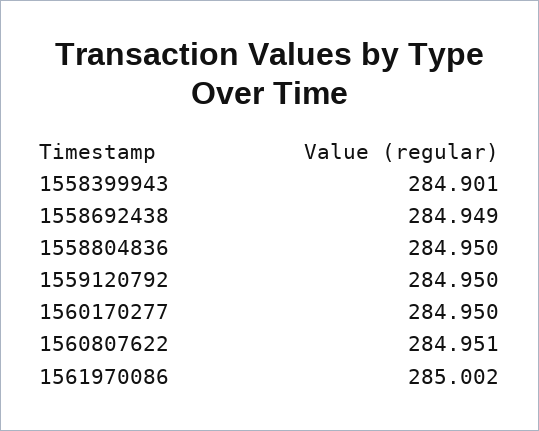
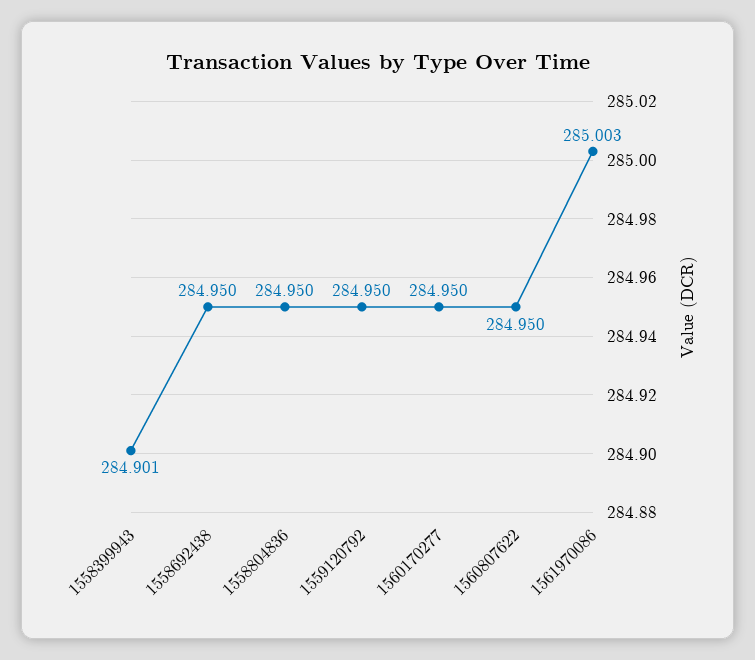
  {
    "1558399943": 284.901,
-   "1558692438": 284.949,
+   "1558692438": 284.95,
    "1558804836": 284.95,
    "1559120792": 284.95,
    "1560170277": 284.95,
-   "1560807622": 284.951,
+   "1560807622": 284.95,
-   "1561970086": 285.002
+   "1561970086": 285.003
  }

